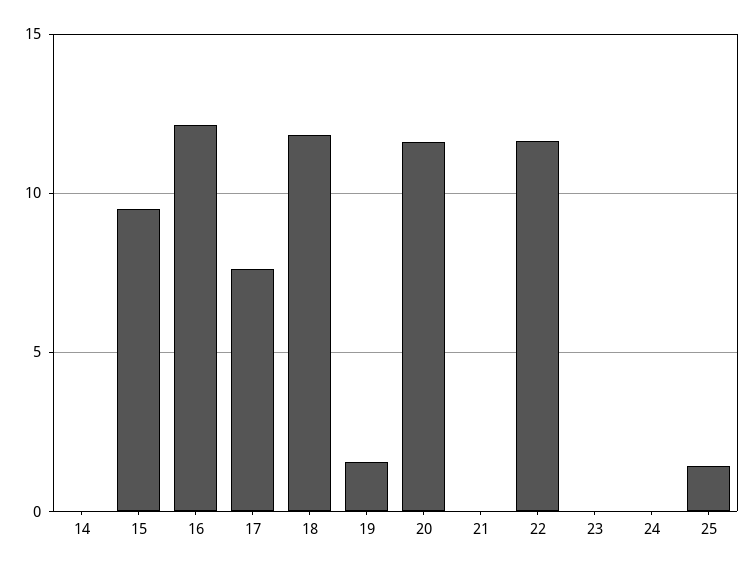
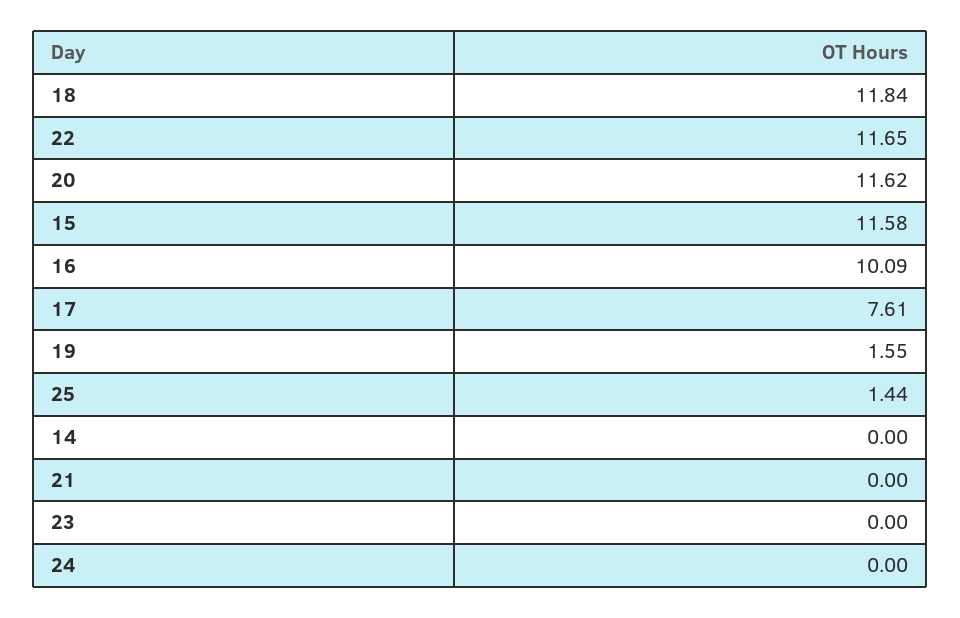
  {
    "14": 0,
-   "15": 9.5,
+   "15": 11.58,
-   "16": 12,
+   "16": 10.09,
    "17": 7.61,
    "18": 11.84,
    "19": 1.55,
    "20": 11.62,
    "21": 0,
    "22": 11.65,
    "23": 0,
    "24": 0,
    "25": 1.44
  }

